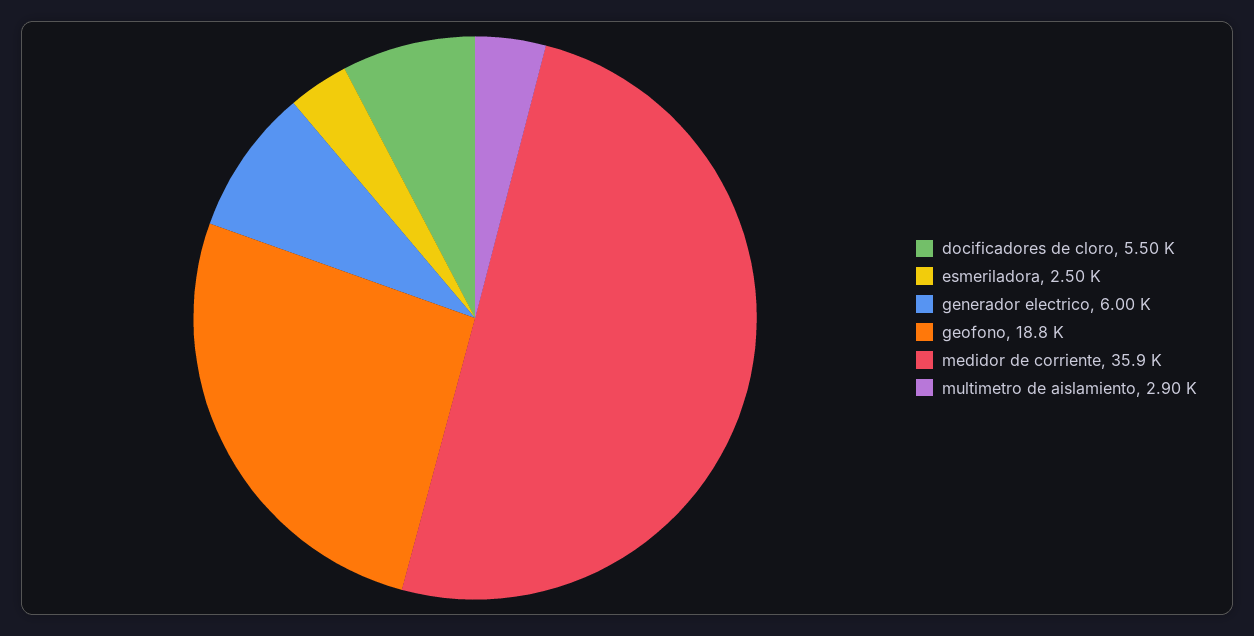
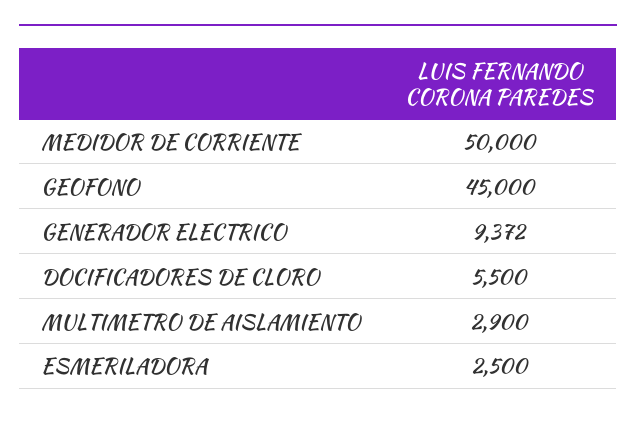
  {
    "docificadores de cloro": 5500,
    "esmeriladora": 2500,
-   "generador electrico": 6000,
+   "generador electrico": 9372,
-   "geofono": 18800,
+   "geofono": 45000,
-   "medidor de corriente": 35900,
+   "medidor de corriente": 50000,
    "multimetro de aislamiento": 2900
  }

